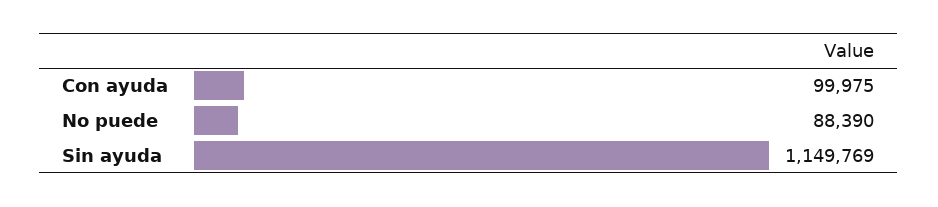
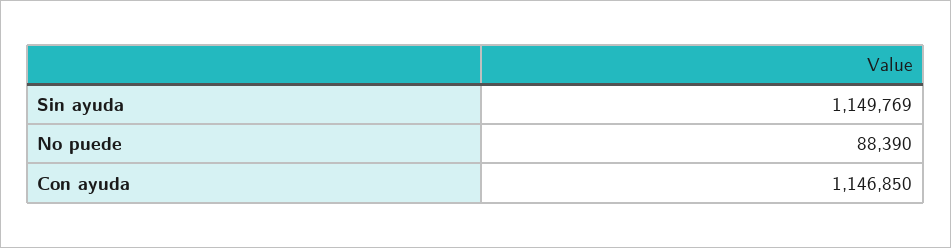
  {
-   "Con ayuda": 99975,
+   "Con ayuda": 1146850,
    "No puede": 88390,
    "Sin ayuda": 1149769
  }

